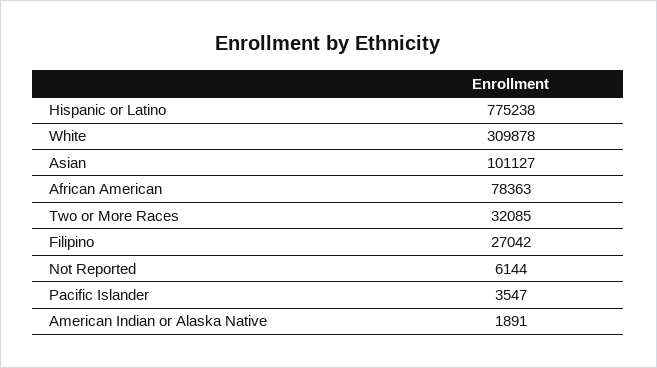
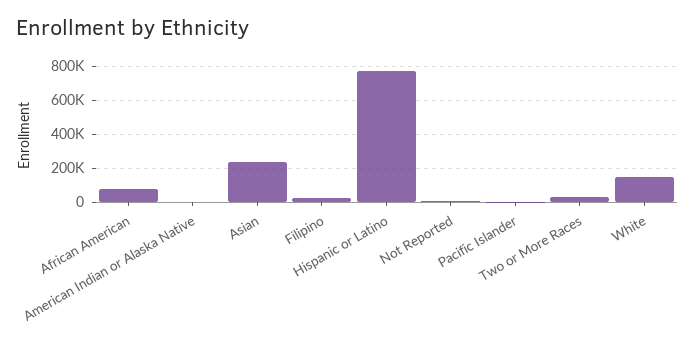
  {
    "Hispanic or Latino": 775238,
-   "White": 309878,
+   "White": 150000,
-   "Asian": 101127,
+   "Asian": 250000,
    "African American": 78363,
    "Two or More Races": 32085,
    "Filipino": 27042,
    "Not Reported": 6144,
    "Pacific Islander": 3547,
    "American Indian or Alaska Native": 1891
  }

